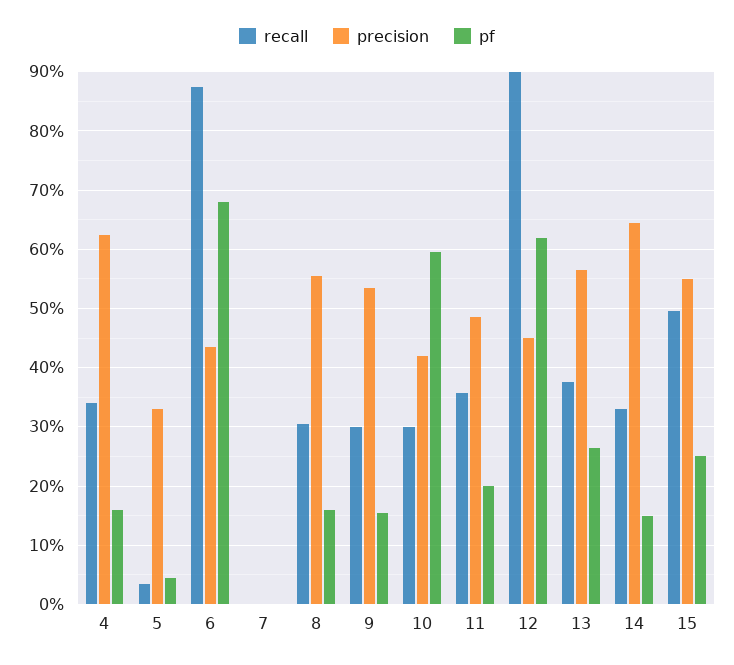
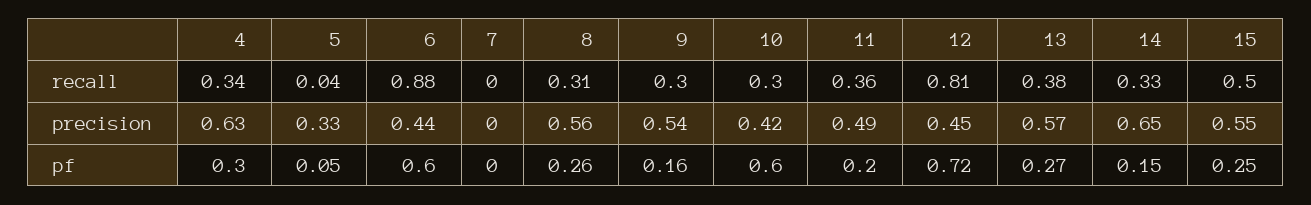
  {
    "recall": {
      "4": 0.34,
      "5": 0.04,
      "6": 0.88,
      "7": 0,
      "8": 0.31,
      "9": 0.3,
      "10": 0.3,
      "11": 0.36,
-     "12": 0.9,
+     "12": 0.81,
      "13": 0.38,
      "14": 0.33,
      "15": 0.5
    },
    "precision": {
      "4": 0.63,
      "5": 0.33,
      "6": 0.44,
      "7": 0,
      "8": 0.56,
      "9": 0.54,
      "10": 0.42,
      "11": 0.49,
      "12": 0.45,
      "13": 0.57,
      "14": 0.65,
      "15": 0.55
    },
    "pf": {
-     "4": 0.16,
+     "4": 0.3,
      "5": 0.05,
-     "6": 0.68,
+     "6": 0.6,
      "7": 0,
-     "8": 0.16,
+     "8": 0.26,
      "9": 0.16,
      "10": 0.6,
      "11": 0.2,
-     "12": 0.62,
+     "12": 0.72,
      "13": 0.27,
      "14": 0.15,
      "15": 0.25
    }
  }

